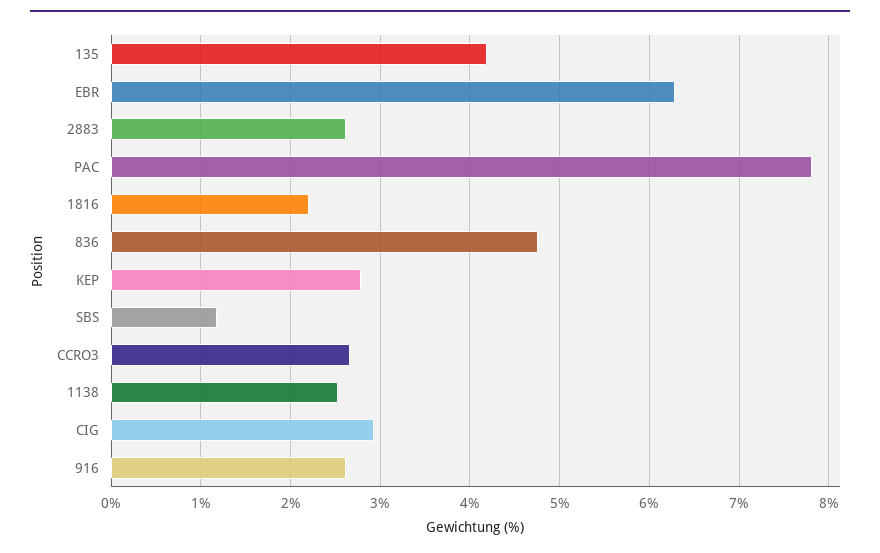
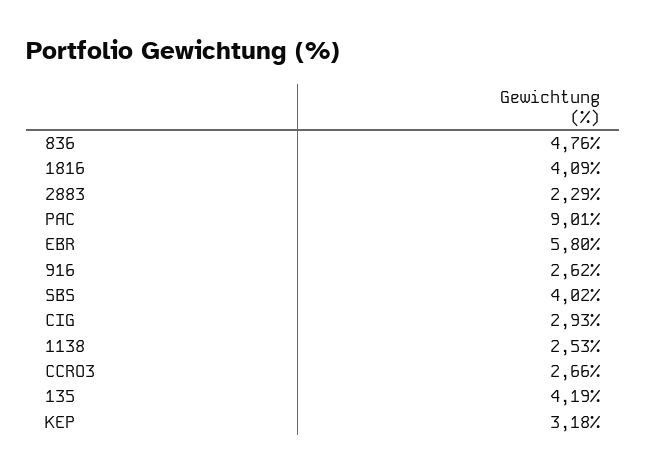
  {
    "135": 4.19,
-   "EBR": 6.3,
+   "EBR": 5.8,
-   "2883": 2.6,
+   "2883": 2.29,
-   "PAC": 7.8,
+   "PAC": 9.01,
-   "1816": 2.2,
+   "1816": 4.09,
    "836": 4.76,
-   "KEP": 2.8,
+   "KEP": 3.18,
-   "SBS": 1.2,
+   "SBS": 4.02,
    "CCRO3": 2.66,
    "1138": 2.53,
    "CIG": 2.93,
    "916": 2.62
  }

